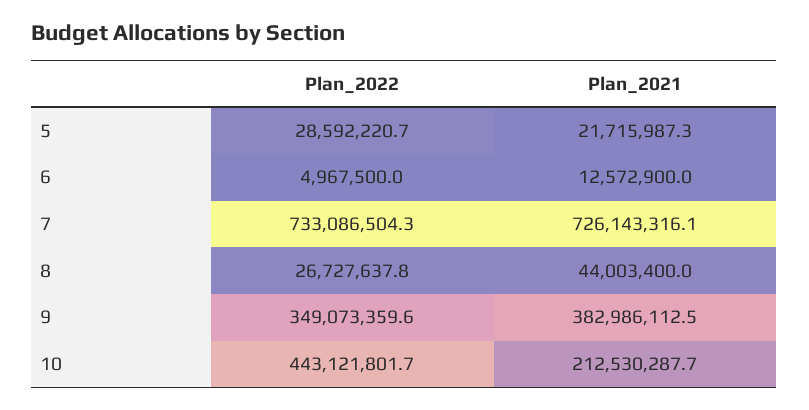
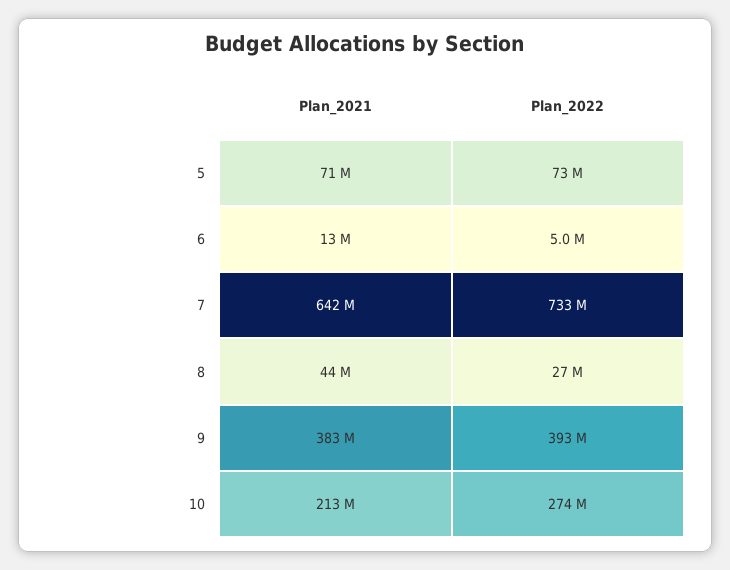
  {
    "Plan_2022": {
-     "5": 28592220.7,
+     "5": 73000000,
      "6": 4967500,
      "7": 733086504.3,
      "8": 26727637.8,
-     "9": 349073359.6,
+     "9": 393000000,
-     "10": 443121801.7
+     "10": 274000000
    },
    "Plan_2021": {
-     "5": 21715987.3,
+     "5": 71000000,
      "6": 12572900,
-     "7": 726143316.1,
+     "7": 642000000,
      "8": 44003400,
      "9": 382986112.5,
      "10": 212530287.7
    }
  }

